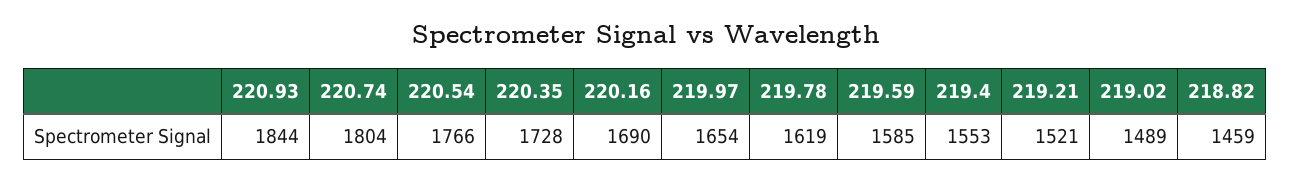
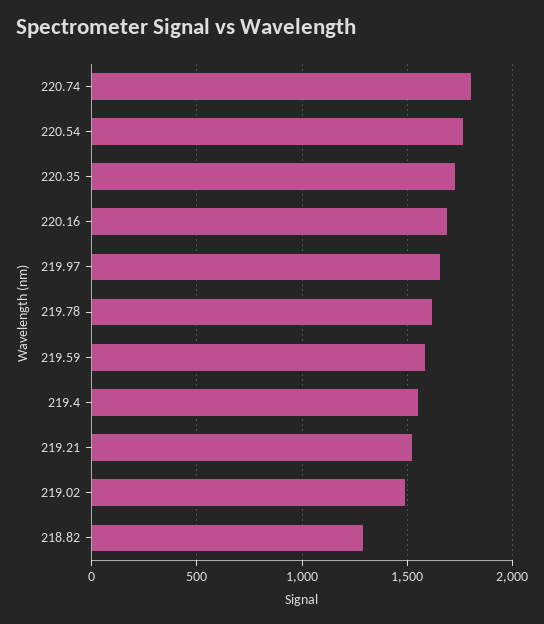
  {
-   "220.93": 1844,
    "220.74": 1804,
    "220.54": 1766,
    "220.35": 1728,
    "220.16": 1690,
    "219.97": 1654,
    "219.78": 1619,
    "219.59": 1585,
    "219.4": 1553,
    "219.21": 1521,
    "219.02": 1489,
-   "218.82": 1459
+   "218.82": 1300
  }

